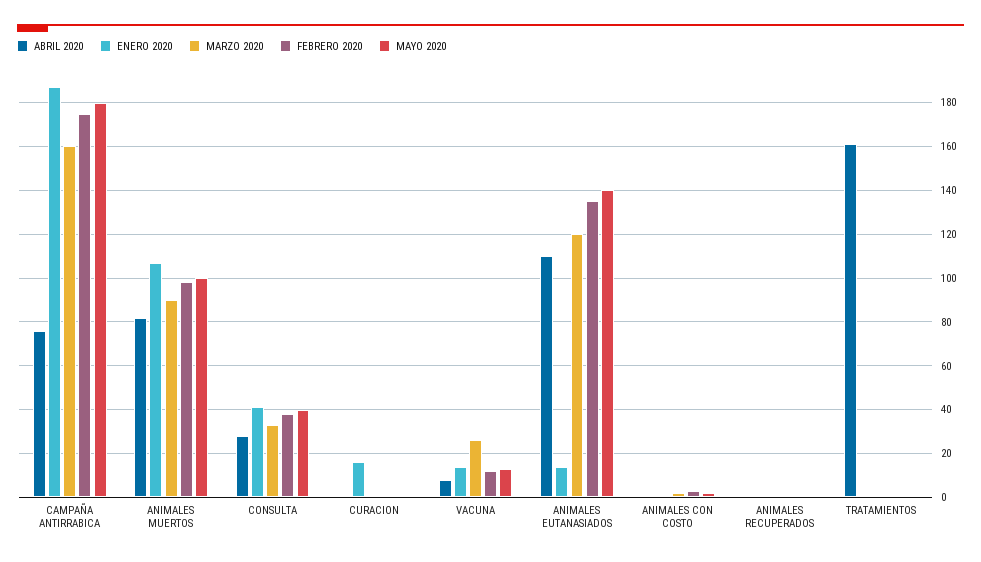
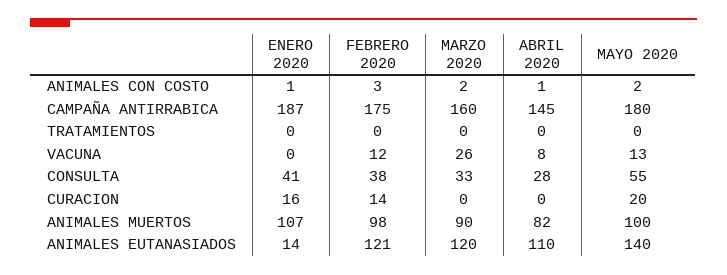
  {
    "ABRIL 2020": {
-     "CAMPAÑA ANTIRRABICA": 75,
+     "CAMPAÑA ANTIRRABICA": 145,
      "ANIMALES MUERTOS": 82,
      "CONSULTA": 28,
      "CURACION": 0,
      "VACUNA": 8,
      "ANIMALES EUTANASIADOS": 110,
      "ANIMALES CON COSTO": 1,
-     "ANIMALES RECUPERADOS": 0,
-     "TRATAMIENTOS": 160
+     "TRATAMIENTOS": 0
    },
    "ENERO 2020": {
      "CAMPAÑA ANTIRRABICA": 187,
      "ANIMALES MUERTOS": 107,
      "CONSULTA": 41,
      "CURACION": 16,
-     "VACUNA": 15,
+     "VACUNA": 0,
      "ANIMALES EUTANASIADOS": 14,
      "ANIMALES CON COSTO": 1,
-     "ANIMALES RECUPERADOS": 0,
      "TRATAMIENTOS": 0
    },
    "MARZO 2020": {
      "CAMPAÑA ANTIRRABICA": 160,
      "ANIMALES MUERTOS": 90,
      "CONSULTA": 33,
      "CURACION": 0,
      "VACUNA": 26,
      "ANIMALES EUTANASIADOS": 120,
      "ANIMALES CON COSTO": 2,
-     "ANIMALES RECUPERADOS": 0,
      "TRATAMIENTOS": 0
    },
    "FEBRERO 2020": {
      "CAMPAÑA ANTIRRABICA": 175,
      "ANIMALES MUERTOS": 98,
      "CONSULTA": 38,
-     "CURACION": 0,
+     "CURACION": 14,
      "VACUNA": 12,
-     "ANIMALES EUTANASIADOS": 135,
+     "ANIMALES EUTANASIADOS": 121,
      "ANIMALES CON COSTO": 3,
-     "ANIMALES RECUPERADOS": 0,
      "TRATAMIENTOS": 0
    },
    "MAYO 2020": {
      "CAMPAÑA ANTIRRABICA": 180,
      "ANIMALES MUERTOS": 100,
-     "CONSULTA": 40,
+     "CONSULTA": 55,
-     "CURACION": 0,
+     "CURACION": 20,
      "VACUNA": 13,
      "ANIMALES EUTANASIADOS": 140,
      "ANIMALES CON COSTO": 2,
-     "ANIMALES RECUPERADOS": 0,
      "TRATAMIENTOS": 0
    }
  }

